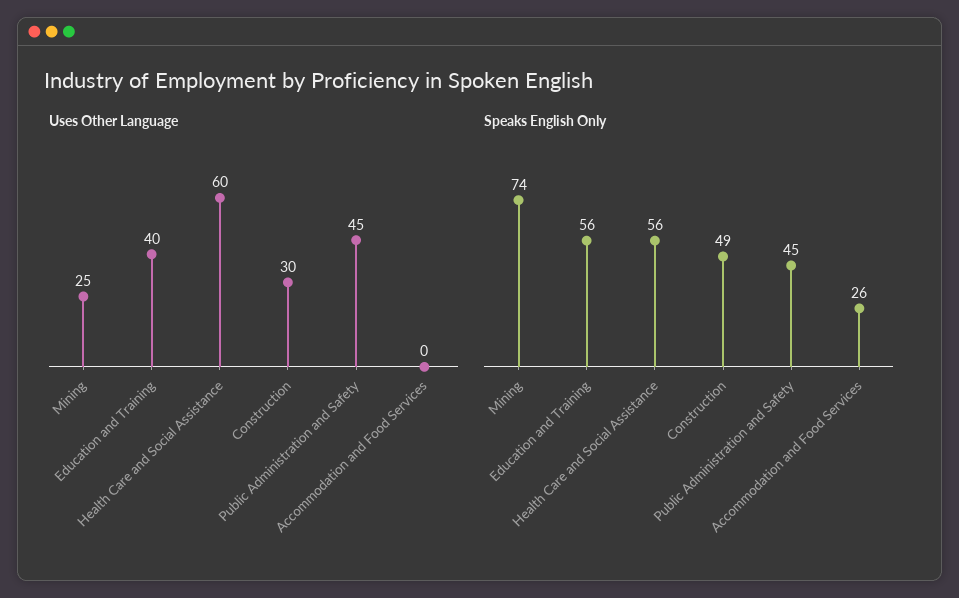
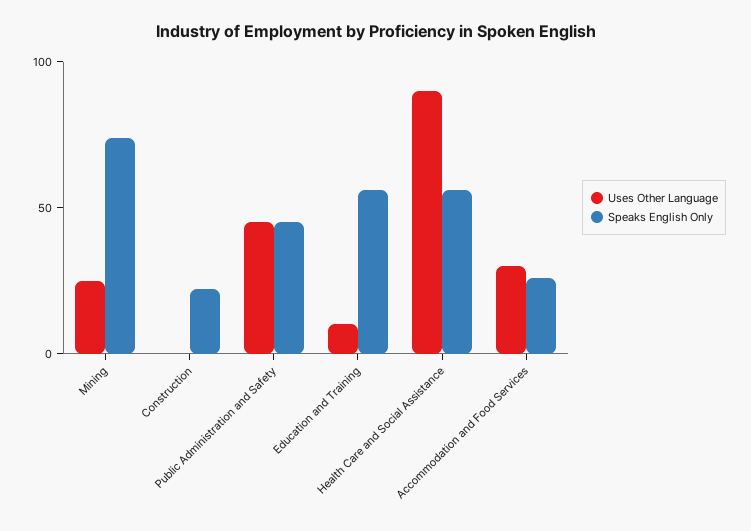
  {
    "Uses Other Language": {
      "Mining": 25,
-     "Education and Training": 40,
+     "Education and Training": 10,
-     "Health Care and Social Assistance": 60,
+     "Health Care and Social Assistance": 90,
-     "Construction": 30,
+     "Construction": 0,
      "Public Administration and Safety": 45,
-     "Accommodation and Food Services": 0
+     "Accommodation and Food Services": 30
    },
    "Speaks English Only": {
      "Mining": 74,
      "Education and Training": 56,
      "Health Care and Social Assistance": 56,
-     "Construction": 49,
+     "Construction": 20,
      "Public Administration and Safety": 45,
      "Accommodation and Food Services": 26
    }
  }

